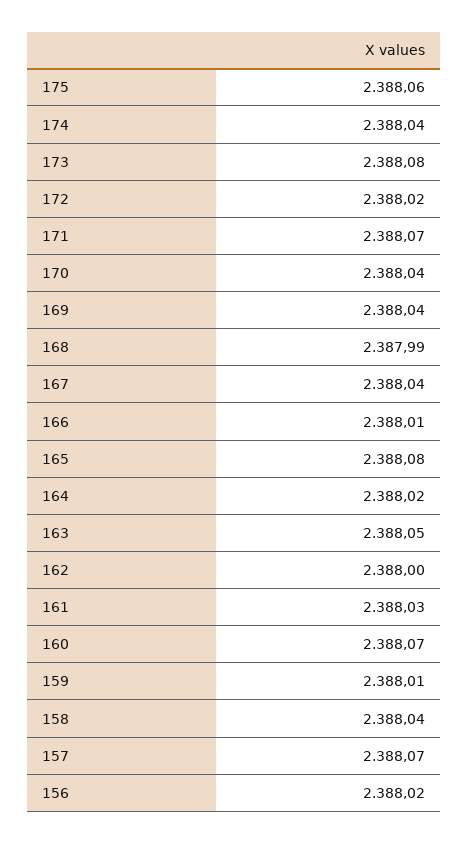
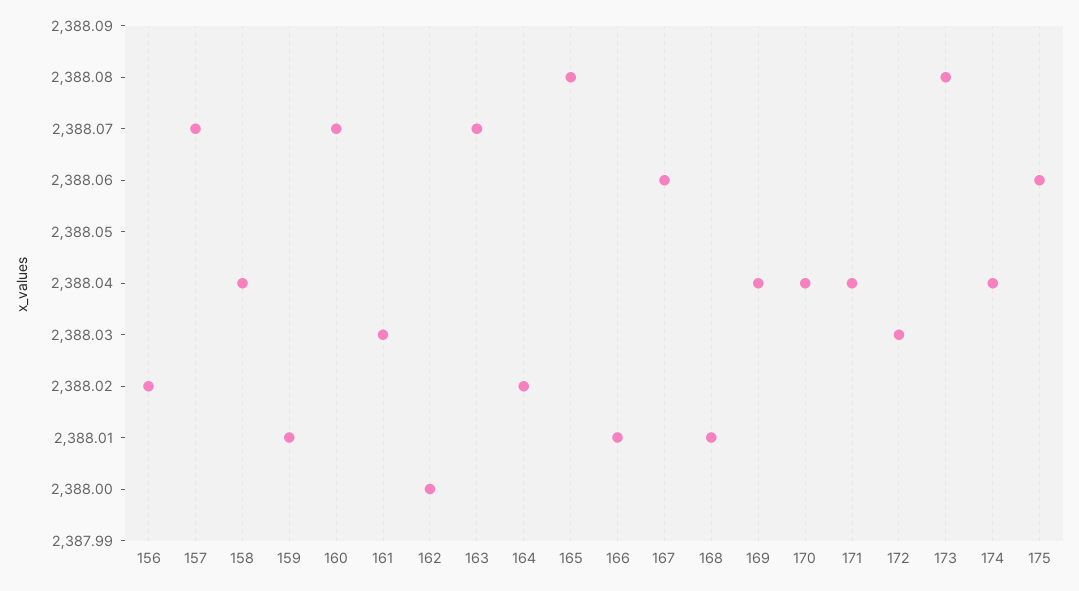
  {
    "175": 2388.06,
    "174": 2388.04,
    "173": 2388.08,
-   "172": 2388.02,
+   "172": 2388.03,
-   "171": 2388.07,
+   "171": 2388.04,
    "170": 2388.04,
    "169": 2388.04,
-   "168": 2387.99,
+   "168": 2388.01,
-   "167": 2388.04,
+   "167": 2388.06,
    "166": 2388.01,
    "165": 2388.08,
    "164": 2388.02,
-   "163": 2388.05,
+   "163": 2388.07,
    "162": 2388,
    "161": 2388.03,
    "160": 2388.07,
    "159": 2388.01,
    "158": 2388.04,
    "157": 2388.07,
    "156": 2388.02
  }

